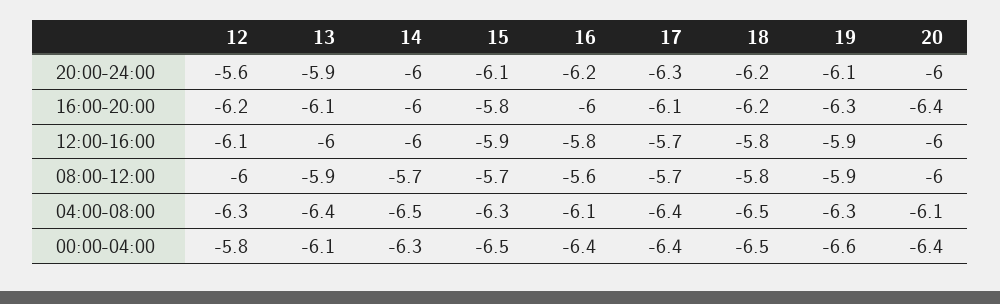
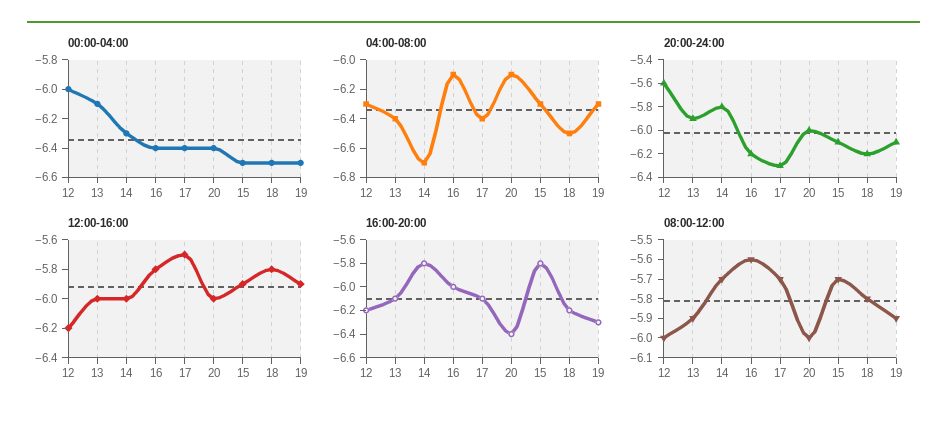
  {
    "20:00-24:00": {
      "12": -5.6,
      "13": -5.9,
-     "14": -6,
+     "14": -5.8,
      "15": -6.1,
      "16": -6.2,
      "17": -6.3,
      "18": -6.2,
      "19": -6.1,
      "20": -6
    },
    "16:00-20:00": {
      "12": -6.2,
      "13": -6.1,
-     "14": -6,
+     "14": -5.8,
      "15": -5.8,
      "16": -6,
      "17": -6.1,
      "18": -6.2,
      "19": -6.3,
      "20": -6.4
    },
    "12:00-16:00": {
-     "12": -6.1,
+     "12": -6.2,
      "13": -6,
      "14": -6,
      "15": -5.9,
      "16": -5.8,
      "17": -5.7,
      "18": -5.8,
      "19": -5.9,
      "20": -6
    },
    "08:00-12:00": {
      "12": -6,
      "13": -5.9,
      "14": -5.7,
      "15": -5.7,
      "16": -5.6,
      "17": -5.7,
      "18": -5.8,
      "19": -5.9,
      "20": -6
    },
    "04:00-08:00": {
      "12": -6.3,
      "13": -6.4,
-     "14": -6.5,
+     "14": -6.7,
      "15": -6.3,
      "16": -6.1,
      "17": -6.4,
      "18": -6.5,
      "19": -6.3,
      "20": -6.1
    },
    "00:00-04:00": {
-     "12": -5.8,
+     "12": -6,
      "13": -6.1,
      "14": -6.3,
      "15": -6.5,
      "16": -6.4,
      "17": -6.4,
      "18": -6.5,
-     "19": -6.6,
+     "19": -6.5,
      "20": -6.4
    }
  }

